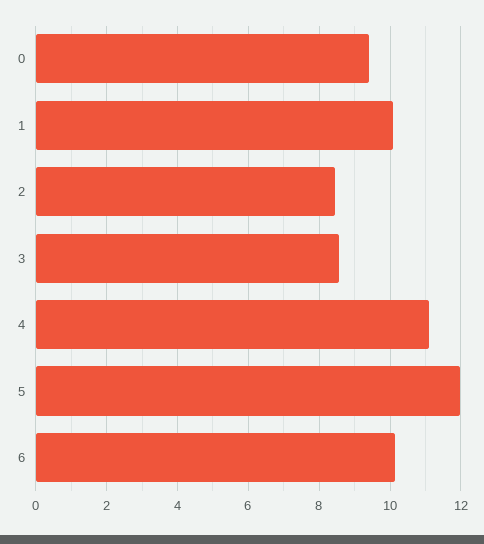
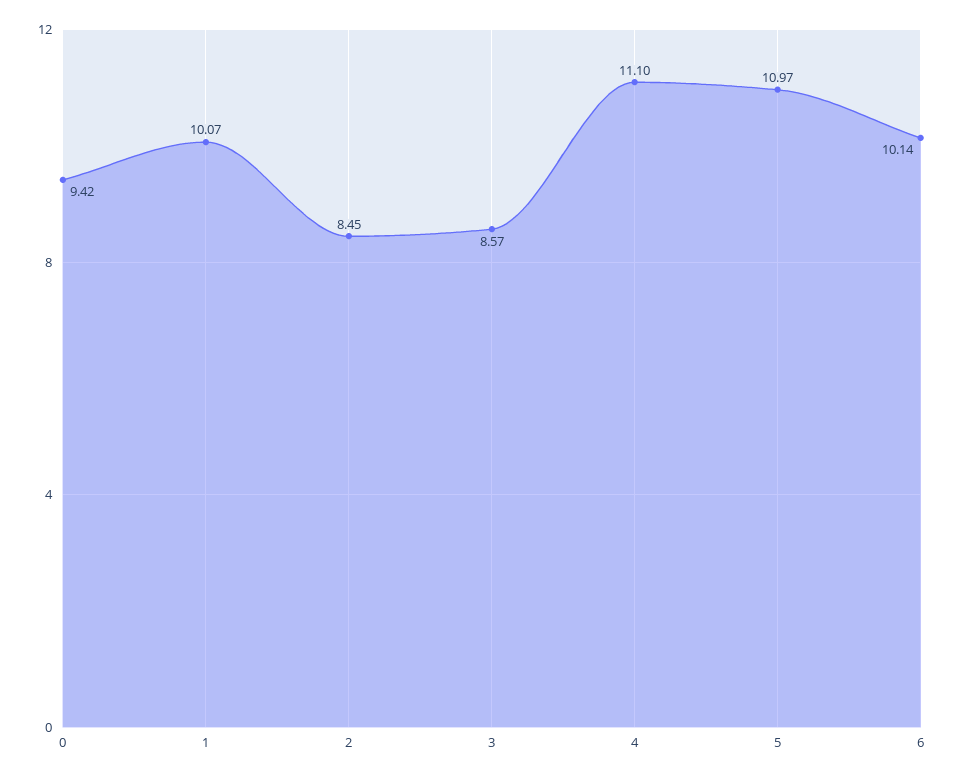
  {
    "0": 9.42,
    "1": 10.07,
    "2": 8.45,
    "3": 8.57,
    "4": 11.1,
-   "5": 12,
+   "5": 10.97,
    "6": 10.14
  }

